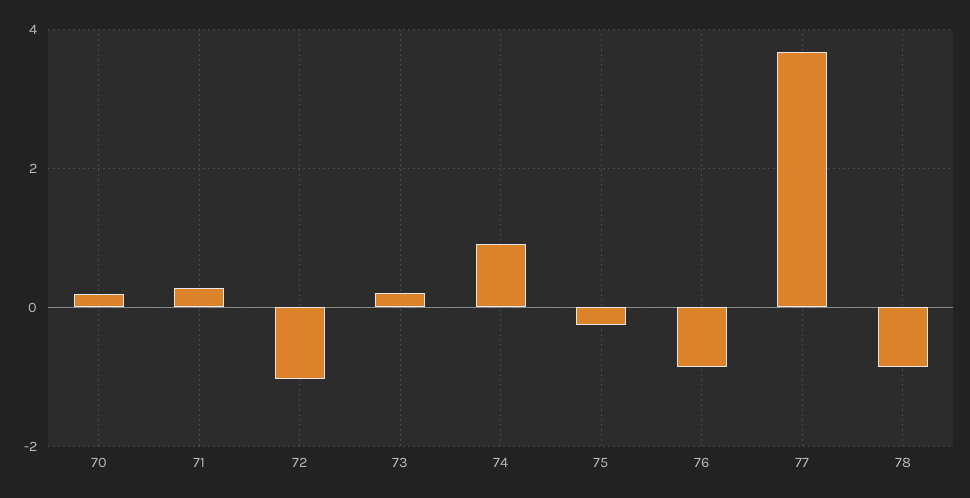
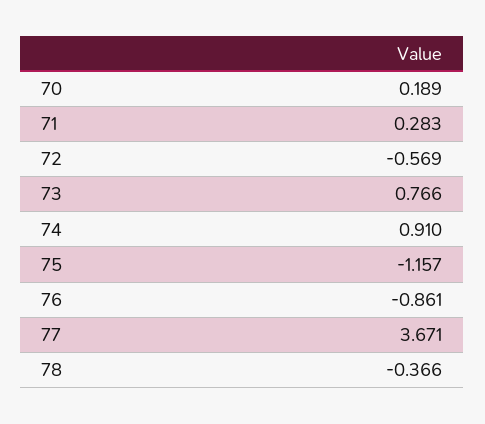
  {
    "70": 0.189,
    "71": 0.283,
-   "72": -1,
+   "72": -0.569,
-   "73": 0.2,
+   "73": 0.766,
    "74": 0.91,
-   "75": -0.2,
+   "75": -1.157,
    "76": -0.861,
    "77": 3.671,
-   "78": -0.8
+   "78": -0.366
  }

